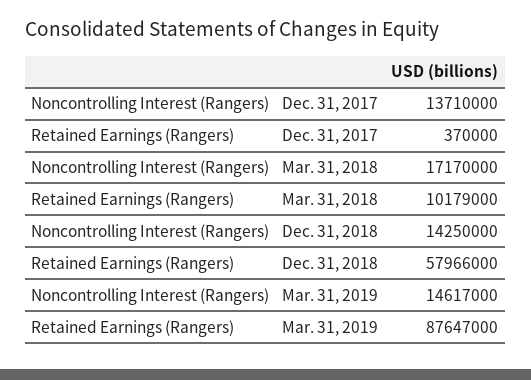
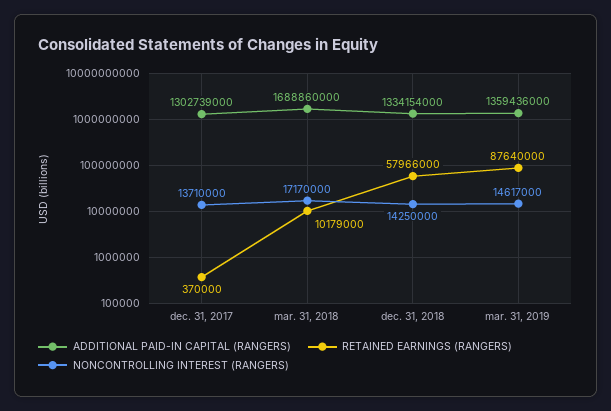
  {
    "Noncontrolling Interest (Rangers)": {
      "Dec. 31, 2017": 13710000,
      "Mar. 31, 2018": 17170000,
      "Dec. 31, 2018": 14250000,
      "Mar. 31, 2019": 14617000
    },
    "Retained Earnings (Rangers)": {
      "Dec. 31, 2017": 370000,
      "Mar. 31, 2018": 10179000,
      "Dec. 31, 2018": 57966000,
-     "Mar. 31, 2019": 87647000
+     "Mar. 31, 2019": 87640000
-   }
+   },
+   "ADDITIONAL PAID-IN CAPITAL (RANGERS)": {
+     "Dec. 31, 2017": 1302739000,
+     "Mar. 31, 2018": 1688860000,
+     "Dec. 31, 2018": 1334154000,
+     "Mar. 31, 2019": 1359436000
+   }
  }

